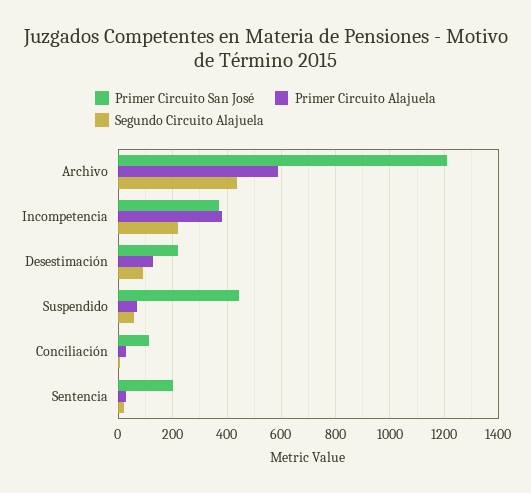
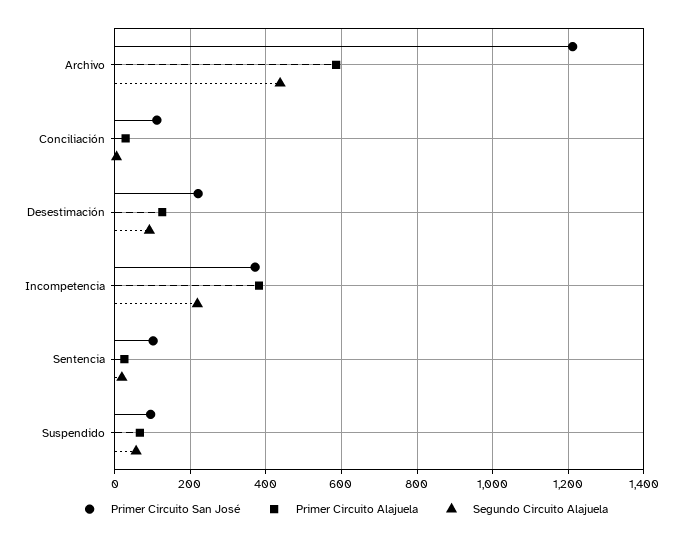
  {
    "Primer Circuito San José": {
      "Archivo": 1220,
      "Incompetencia": 380,
      "Desestimación": 220,
-     "Suspendido": 450,
+     "Suspendido": 100,
      "Conciliación": 120,
-     "Sentencia": 200
+     "Sentencia": 100
    },
    "Primer Circuito Alajuela": {
      "Archivo": 580,
      "Incompetencia": 380,
      "Desestimación": 120,
      "Suspendido": 60,
      "Conciliación": 20,
      "Sentencia": 20
    },
    "Segundo Circuito Alajuela": {
      "Archivo": 440,
      "Incompetencia": 220,
      "Desestimación": 100,
      "Suspendido": 60,
      "Conciliación": 0,
      "Sentencia": 20
    }
  }

